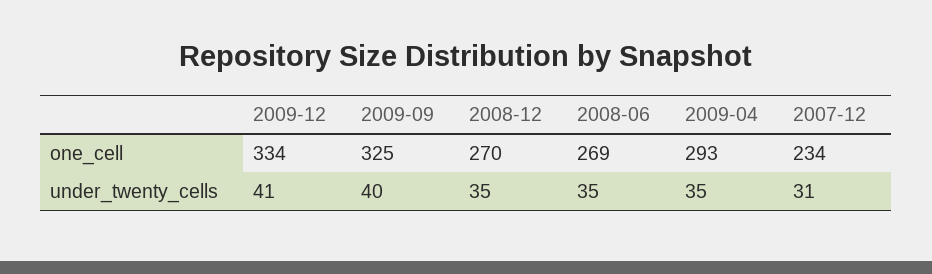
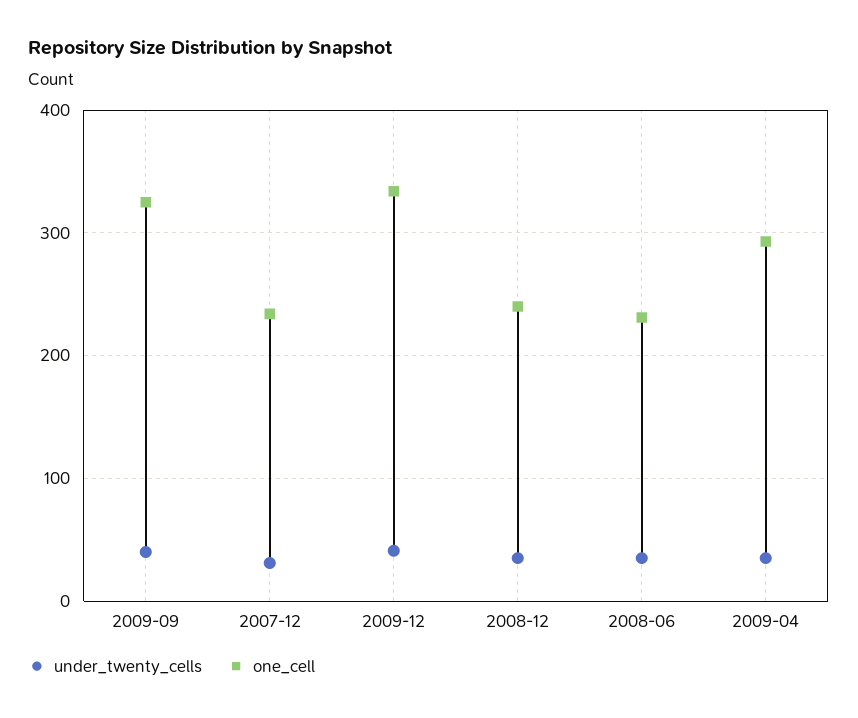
  {
    "one_cell": {
      "2009-12": 334,
      "2009-09": 325,
-     "2008-12": 270,
+     "2008-12": 240,
-     "2008-06": 269,
+     "2008-06": 230,
      "2009-04": 293,
      "2007-12": 234
    },
    "under_twenty_cells": {
      "2009-12": 41,
      "2009-09": 40,
      "2008-12": 35,
      "2008-06": 35,
      "2009-04": 35,
      "2007-12": 31
    }
  }

